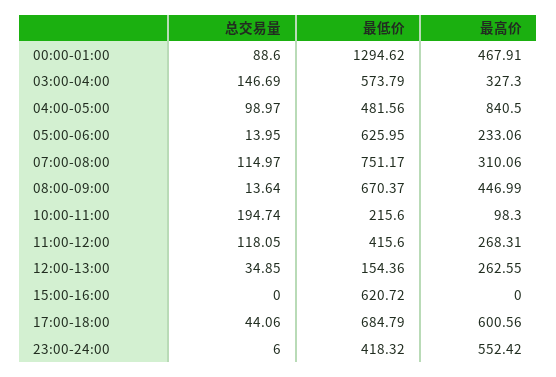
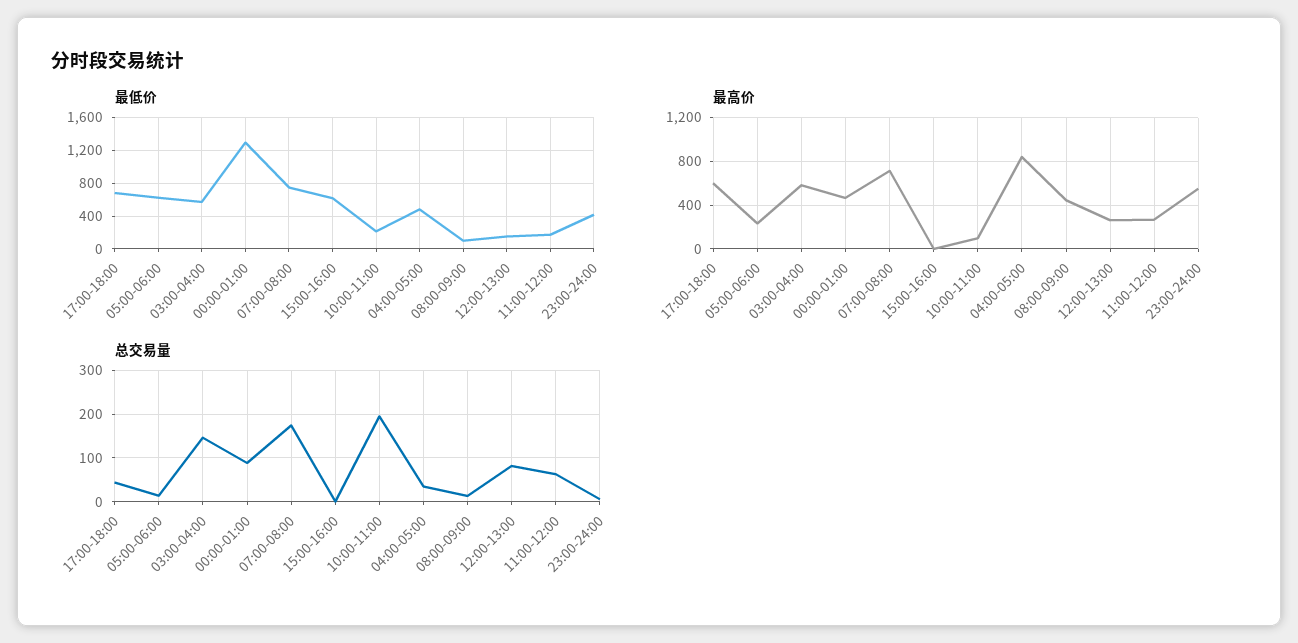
  {
    "总交易量": {
      "00:00-01:00": 88.6,
      "03:00-04:00": 146.69,
-     "04:00-05:00": 98.97,
+     "04:00-05:00": 40,
      "05:00-06:00": 13.95,
-     "07:00-08:00": 114.97,
+     "07:00-08:00": 180,
      "08:00-09:00": 13.64,
      "10:00-11:00": 194.74,
-     "11:00-12:00": 118.05,
+     "11:00-12:00": 60,
-     "12:00-13:00": 34.85,
+     "12:00-13:00": 80,
      "15:00-16:00": 0,
      "17:00-18:00": 44.06,
      "23:00-24:00": 6
    },
    "最低价": {
      "00:00-01:00": 1294.62,
      "03:00-04:00": 573.79,
      "04:00-05:00": 481.56,
      "05:00-06:00": 625.95,
      "07:00-08:00": 751.17,
-     "08:00-09:00": 670.37,
+     "08:00-09:00": 100,
      "10:00-11:00": 215.6,
-     "11:00-12:00": 415.6,
+     "11:00-12:00": 200,
      "12:00-13:00": 154.36,
      "15:00-16:00": 620.72,
      "17:00-18:00": 684.79,
      "23:00-24:00": 418.32
    },
    "最高价": {
      "00:00-01:00": 467.91,
-     "03:00-04:00": 327.3,
+     "03:00-04:00": 600,
      "04:00-05:00": 840.5,
      "05:00-06:00": 233.06,
-     "07:00-08:00": 310.06,
+     "07:00-08:00": 700,
      "08:00-09:00": 446.99,
      "10:00-11:00": 98.3,
      "11:00-12:00": 268.31,
      "12:00-13:00": 262.55,
      "15:00-16:00": 0,
      "17:00-18:00": 600.56,
      "23:00-24:00": 552.42
    }
  }

